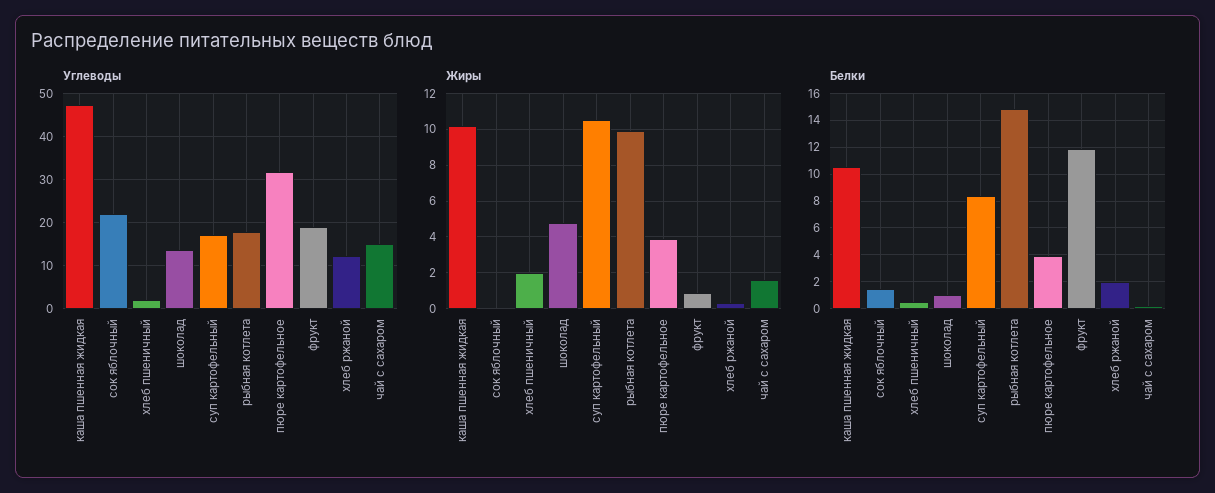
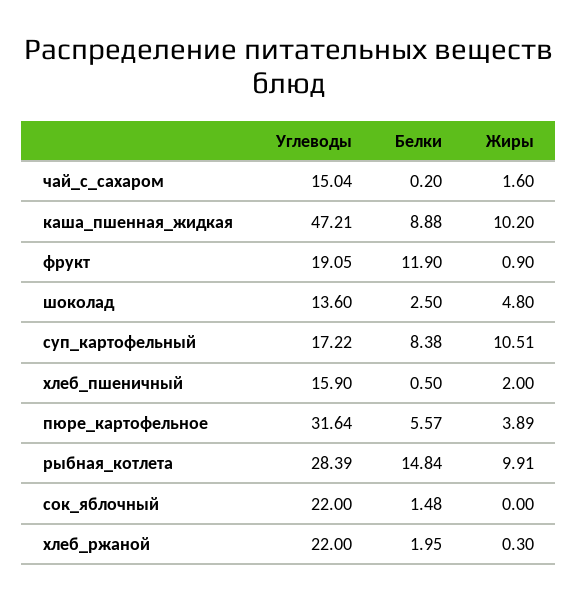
  {
    "Углеводы": {
      "каша пшенная жидкая": 47.21,
      "сок яблочный": 22,
-     "хлеб пшеничный": 2,
+     "хлеб пшеничный": 15.9,
      "шоколад": 13.6,
      "суп картофельный": 17.22,
-     "рыбная котлета": 18,
+     "рыбная котлета": 28.39,
      "пюре картофельное": 31.64,
      "фрукт": 19.05,
-     "хлеб ржаной": 12,
+     "хлеб ржаной": 22,
      "чай с сахаром": 15.04
    },
    "Жиры": {
      "каша пшенная жидкая": 10.2,
      "сок яблочный": 0,
      "хлеб пшеничный": 2,
      "шоколад": 4.8,
      "суп картофельный": 10.51,
      "рыбная котлета": 9.91,
      "пюре картофельное": 3.89,
      "фрукт": 0.9,
      "хлеб ржаной": 0.3,
      "чай с сахаром": 1.6
    },
    "Белки": {
-     "каша пшенная жидкая": 10.5,
+     "каша пшенная жидкая": 8.88,
      "сок яблочный": 1.48,
      "хлеб пшеничный": 0.5,
-     "шоколад": 1,
+     "шоколад": 2.5,
      "суп картофельный": 8.38,
      "рыбная котлета": 14.84,
-     "пюре картофельное": 4,
+     "пюре картофельное": 5.57,
      "фрукт": 11.9,
      "хлеб ржаной": 1.95,
      "чай с сахаром": 0.2
    }
  }

